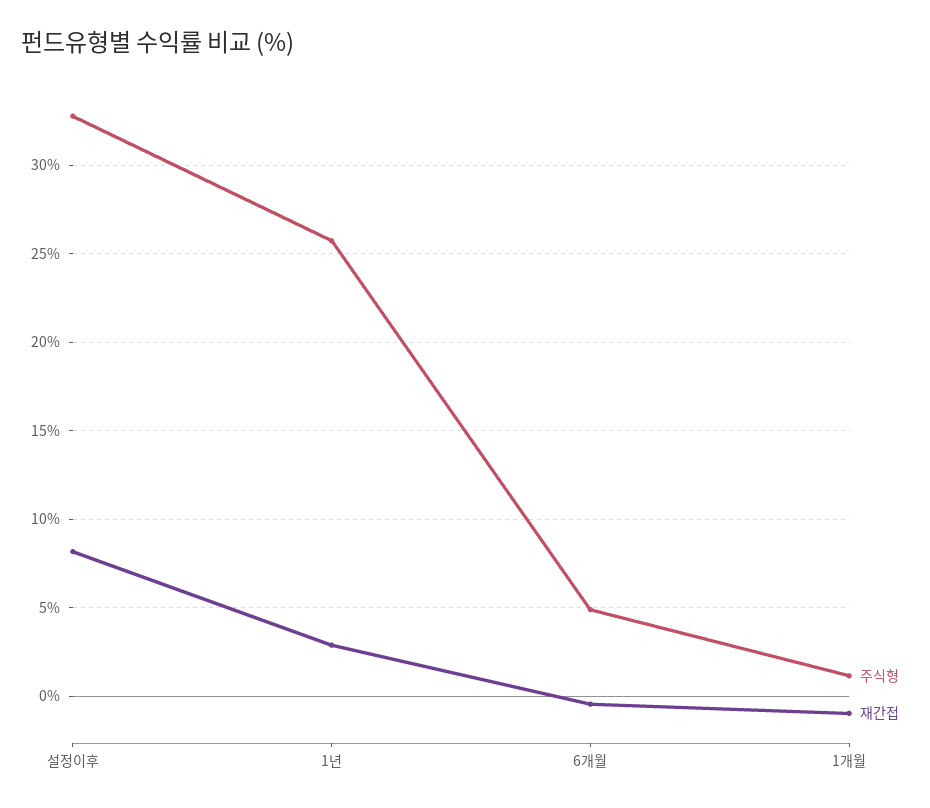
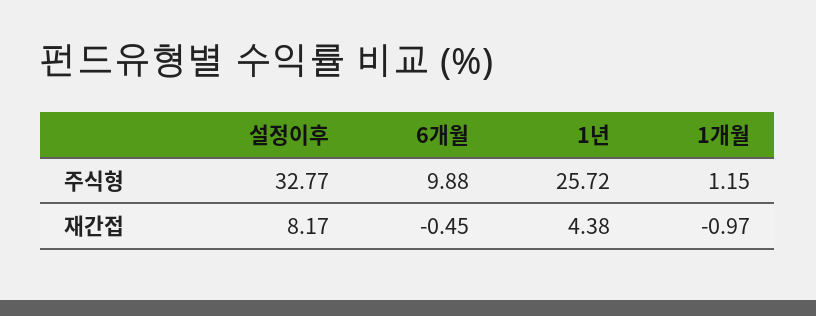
  {
    "주식형": {
      "설정이후": 32.77,
      "1년": 25.72,
-     "6개월": 5,
+     "6개월": 9.88,
      "1개월": 1.15
    },
    "재간접": {
      "설정이후": 8.17,
-     "1년": 3,
+     "1년": 4.38,
      "6개월": -0.45,
      "1개월": -0.97
    }
  }

